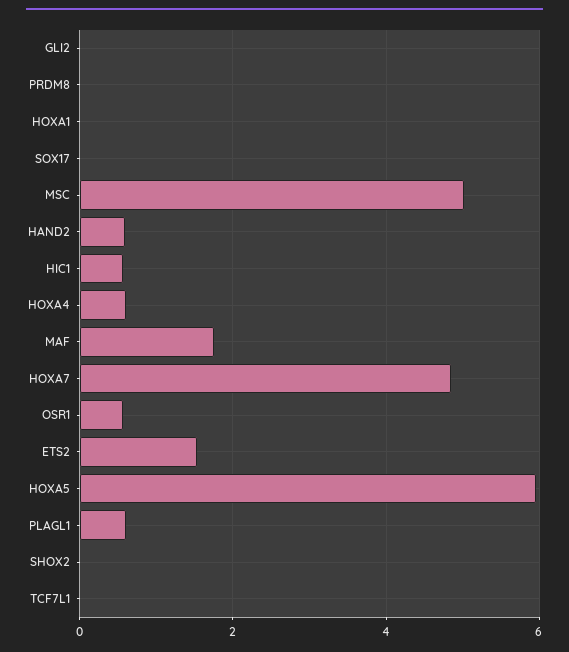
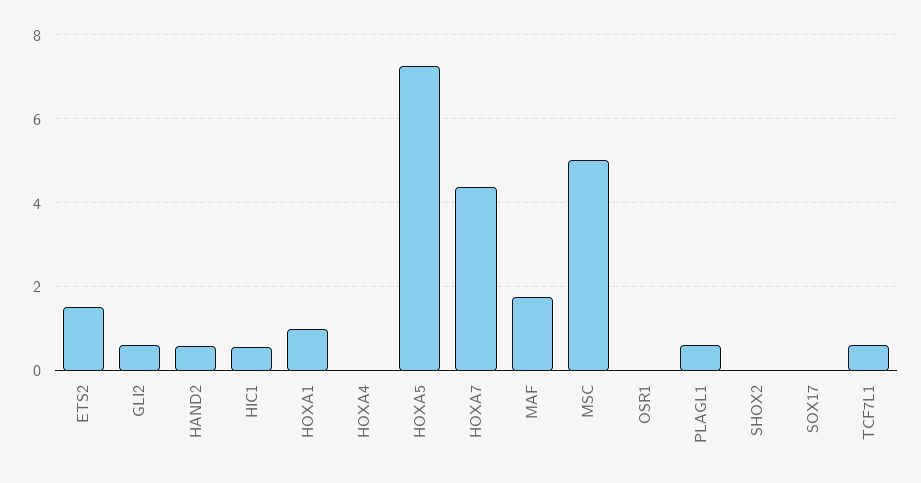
  {
-   "GLI2": 0,
+   "GLI2": 0.6,
-   "PRDM8": 0,
-   "HOXA1": 0,
+   "HOXA1": 1,
    "SOX17": 0,
    "MSC": 5,
    "HAND2": 0.6,
    "HIC1": 0.6,
-   "HOXA4": 0.6,
+   "HOXA4": 0,
    "MAF": 1.8,
-   "HOXA7": 4.8,
+   "HOXA7": 4.4,
-   "OSR1": 0.6,
+   "OSR1": 0,
    "ETS2": 1.6,
-   "HOXA5": 6,
+   "HOXA5": 7.2,
    "PLAGL1": 0.6,
    "SHOX2": 0,
-   "TCF7L1": 0
+   "TCF7L1": 0.6
  }

